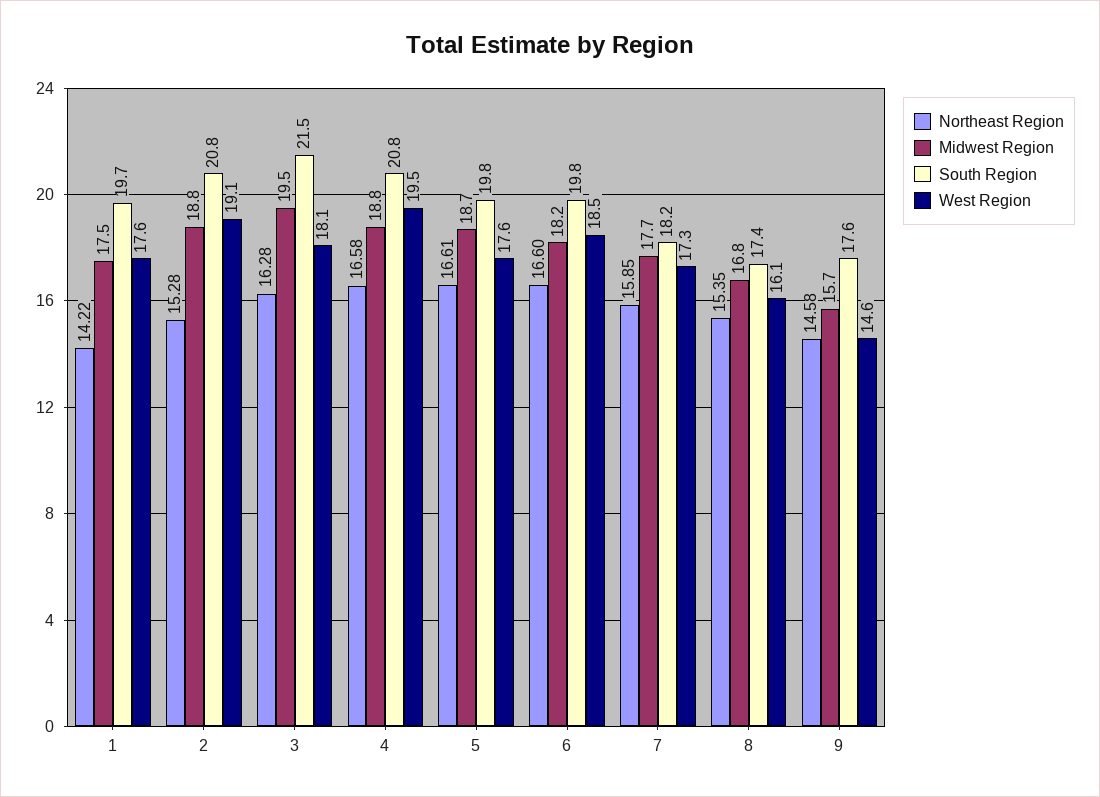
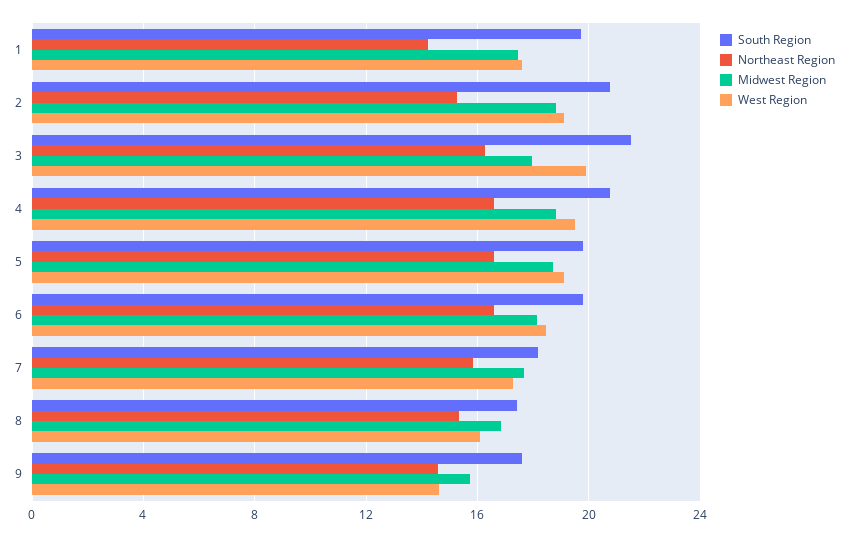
  {
    "Northeast Region": {
      "1": 14.22,
      "2": 15.28,
      "3": 16.28,
      "4": 16.58,
      "5": 16.61,
      "6": 16.6,
      "7": 15.85,
      "8": 15.35,
      "9": 14.58
    },
    "Midwest Region": {
      "1": 17.5,
      "2": 18.8,
-     "3": 19.5,
+     "3": 18,
      "4": 18.8,
      "5": 18.7,
      "6": 18.2,
      "7": 17.7,
      "8": 16.8,
      "9": 15.7
    },
    "South Region": {
      "1": 19.7,
      "2": 20.8,
      "3": 21.5,
      "4": 20.8,
      "5": 19.8,
      "6": 19.8,
      "7": 18.2,
      "8": 17.4,
      "9": 17.6
    },
    "West Region": {
      "1": 17.6,
      "2": 19.1,
-     "3": 18.1,
+     "3": 20,
      "4": 19.5,
-     "5": 17.6,
+     "5": 19,
      "6": 18.5,
      "7": 17.3,
      "8": 16.1,
      "9": 14.6
    }
  }

